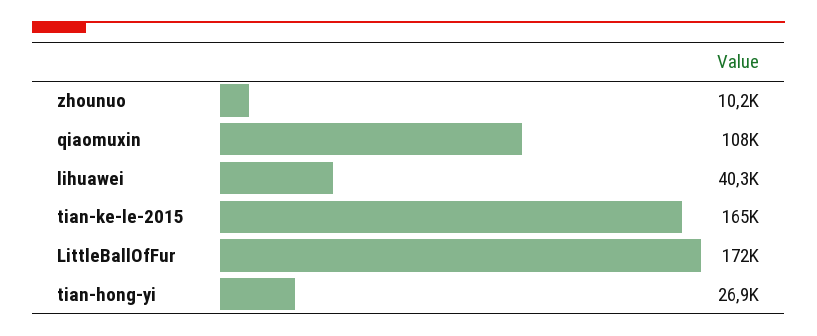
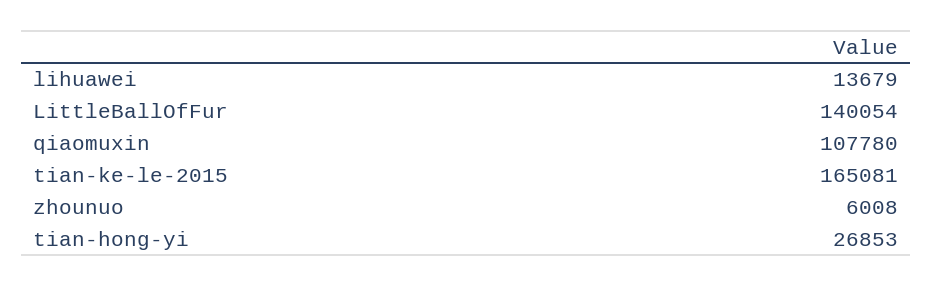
  {
-   "zhounuo": 10200,
+   "zhounuo": 6008,
    "qiaomuxin": 107780,
-   "lihuawei": 40300,
+   "lihuawei": 13679,
    "tian-ke-le-2015": 165081,
-   "LittleBallOfFur": 172000,
+   "LittleBallOfFur": 140054,
    "tian-hong-yi": 26853
  }

